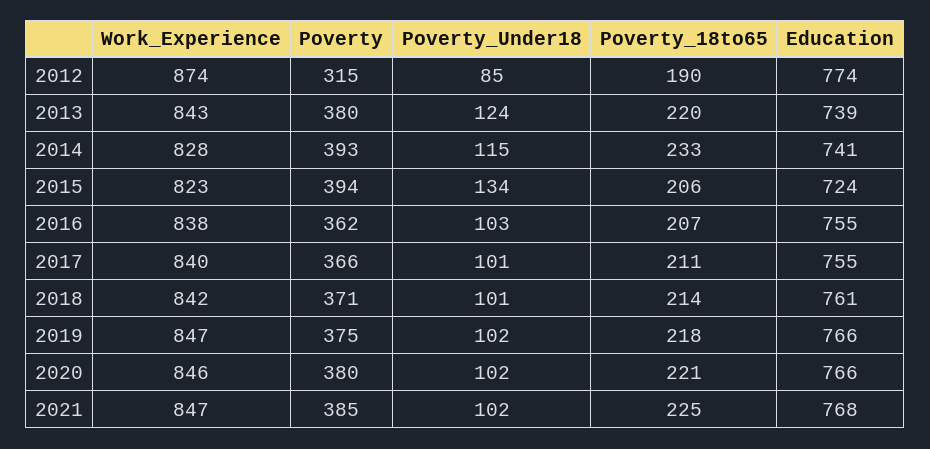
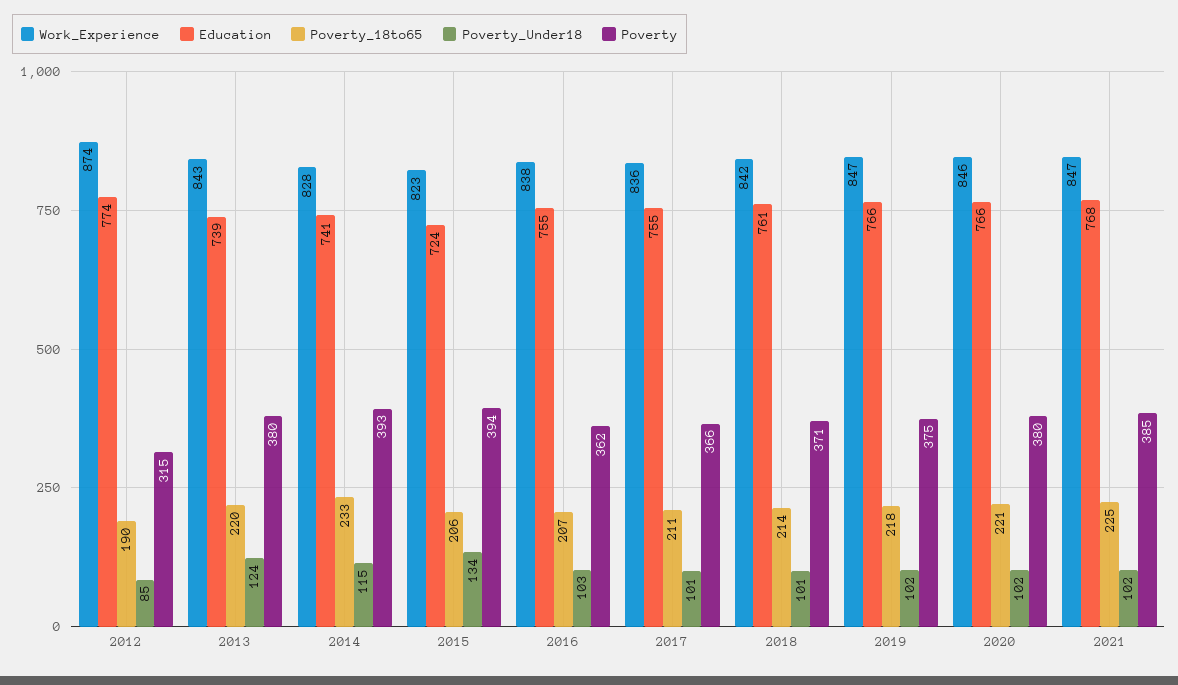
  {
    "Work_Experience": {
      "2012": 874,
      "2013": 843,
      "2014": 828,
      "2015": 823,
      "2016": 838,
-     "2017": 840,
+     "2017": 836,
      "2018": 842,
      "2019": 847,
      "2020": 846,
      "2021": 847
    },
    "Poverty": {
      "2012": 315,
      "2013": 380,
      "2014": 393,
      "2015": 394,
      "2016": 362,
      "2017": 366,
      "2018": 371,
      "2019": 375,
      "2020": 380,
      "2021": 385
    },
    "Poverty_Under18": {
      "2012": 85,
      "2013": 124,
      "2014": 115,
      "2015": 134,
      "2016": 103,
      "2017": 101,
      "2018": 101,
      "2019": 102,
      "2020": 102,
      "2021": 102
    },
    "Poverty_18to65": {
      "2012": 190,
      "2013": 220,
      "2014": 233,
      "2015": 206,
      "2016": 207,
      "2017": 211,
      "2018": 214,
      "2019": 218,
      "2020": 221,
      "2021": 225
    },
    "Education": {
      "2012": 774,
      "2013": 739,
      "2014": 741,
      "2015": 724,
      "2016": 755,
      "2017": 755,
      "2018": 761,
      "2019": 766,
      "2020": 766,
      "2021": 768
    }
  }

